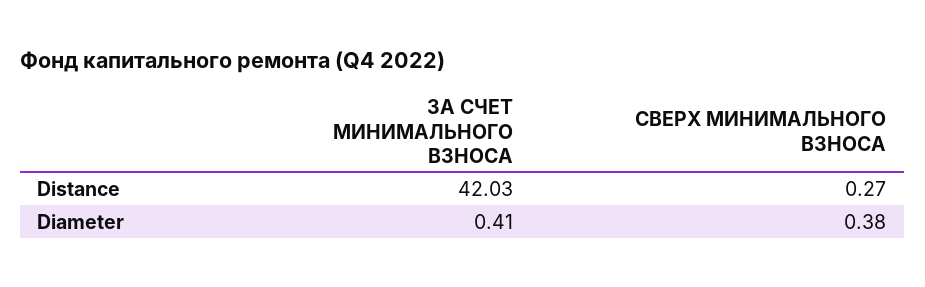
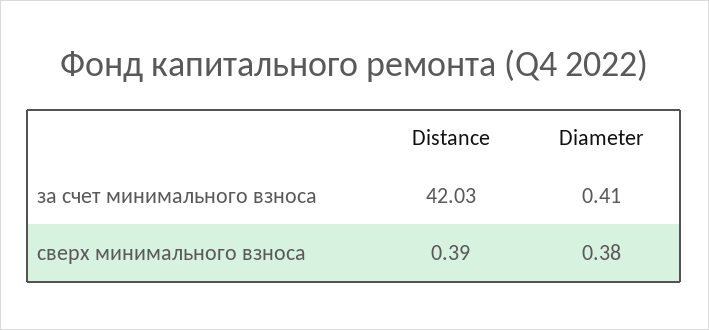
  {
    "ЗА СЧЕТ МИНИМАЛЬНОГО ВЗНОСА": {
      "Distance": 42.03,
      "Diameter": 0.41
    },
    "СВЕРХ МИНИМАЛЬНОГО ВЗНОСА": {
-     "Distance": 0.27,
+     "Distance": 0.39,
      "Diameter": 0.38
    }
  }

